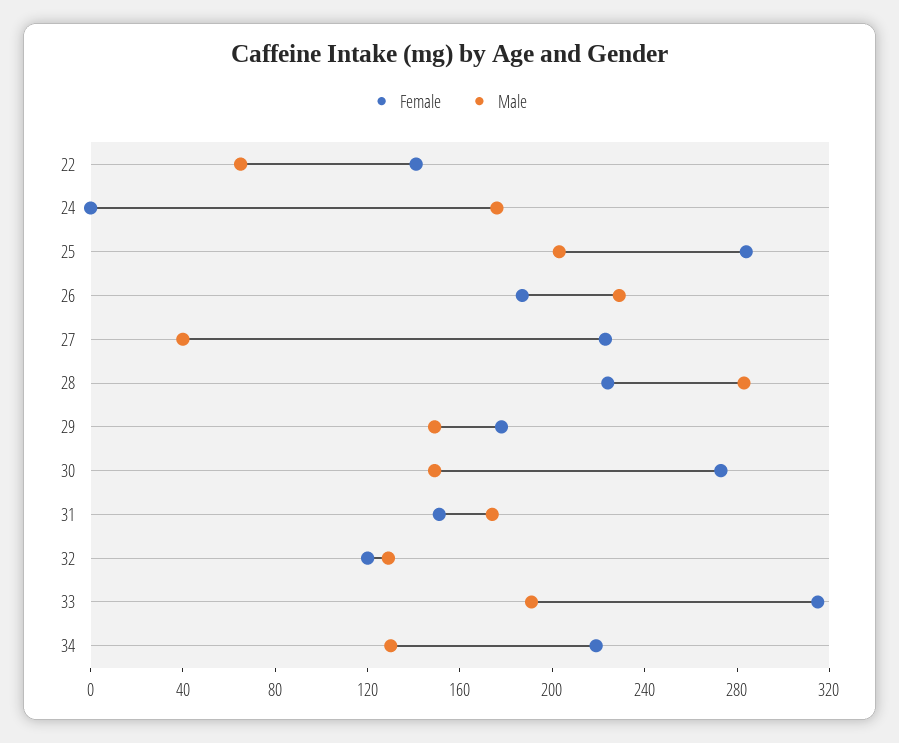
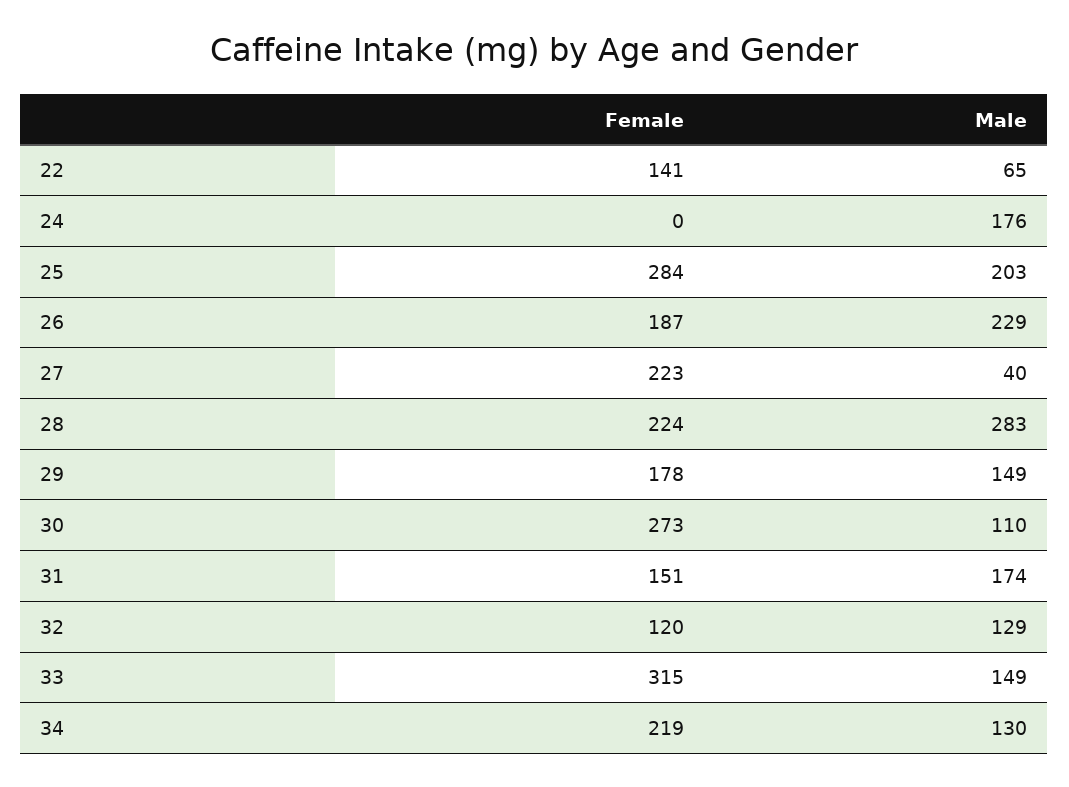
  {
    "Female": {
      "22": 141,
      "24": 0,
      "25": 284,
      "26": 187,
      "27": 223,
      "28": 224,
      "29": 178,
      "30": 273,
      "31": 151,
      "32": 120,
      "33": 315,
      "34": 219
    },
    "Male": {
      "22": 65,
      "24": 176,
      "25": 203,
      "26": 229,
      "27": 40,
      "28": 283,
      "29": 149,
-     "30": 150,
+     "30": 110,
      "31": 174,
      "32": 129,
-     "33": 190,
+     "33": 149,
      "34": 130
    }
  }

